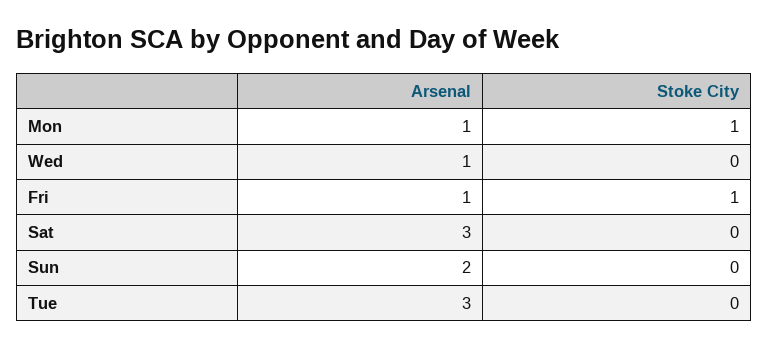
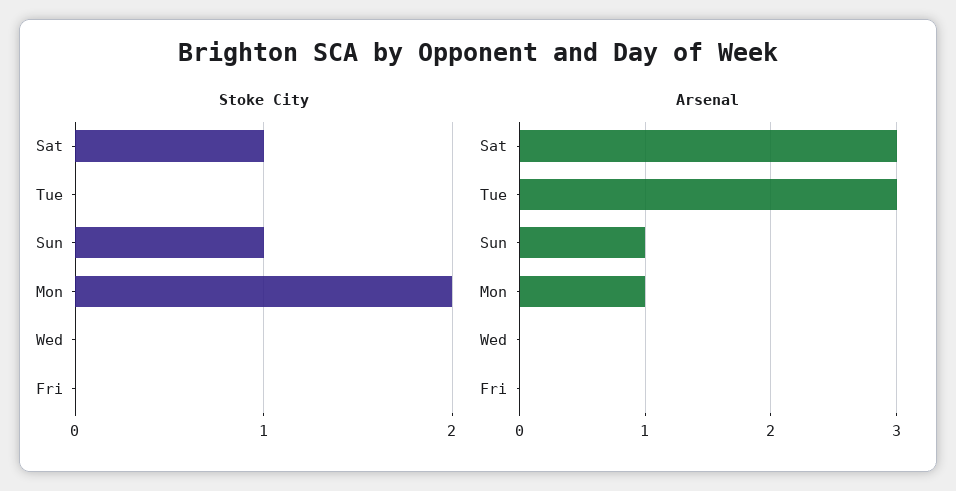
  {
    "Arsenal": {
      "Mon": 1,
-     "Wed": 1,
+     "Wed": 0,
-     "Fri": 1,
+     "Fri": 0,
      "Sat": 3,
-     "Sun": 2,
+     "Sun": 1,
      "Tue": 3
    },
    "Stoke City": {
-     "Mon": 1,
+     "Mon": 2,
      "Wed": 0,
-     "Fri": 1,
+     "Fri": 0,
-     "Sat": 0,
+     "Sat": 1,
-     "Sun": 0,
+     "Sun": 1,
      "Tue": 0
    }
  }

